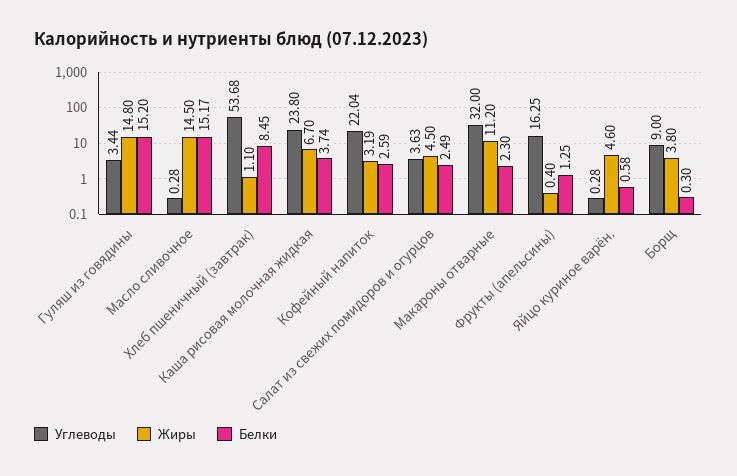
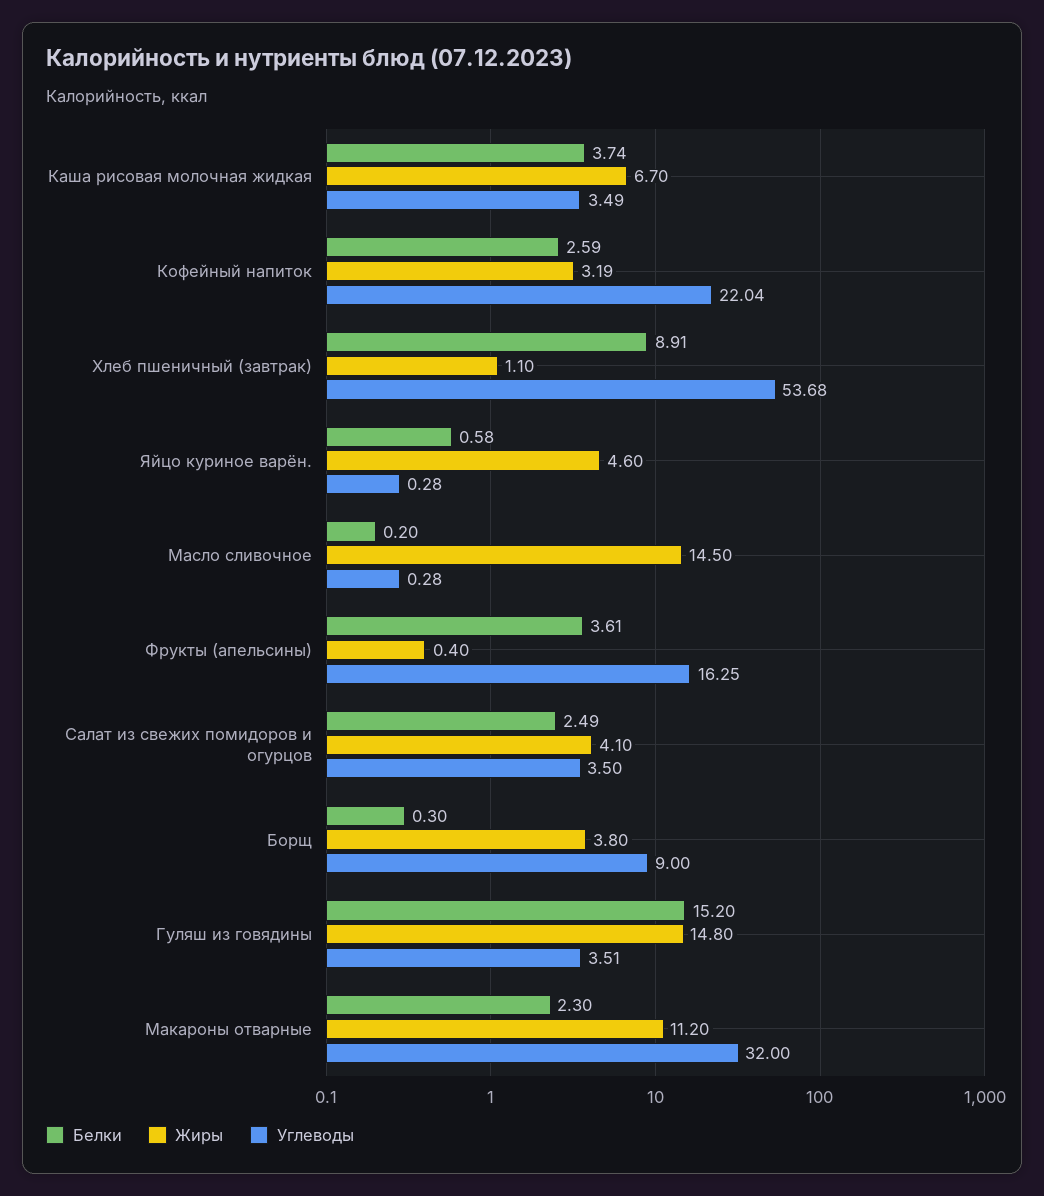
  {
    "Углеводы": {
-     "Гуляш из говядины": 3.44,
+     "Гуляш из говядины": 3.51,
      "Масло сливочное": 0.28,
      "Хлеб пшеничный (завтрак)": 53.68,
-     "Каша рисовая молочная жидкая": 23.8,
+     "Каша рисовая молочная жидкая": 3.49,
      "Кофейный напиток": 22.04,
-     "Салат из свежих помидоров и огурцов": 3.63,
+     "Салат из свежих помидоров и огурцов": 3.5,
      "Макароны отварные": 32,
      "Фрукты (апельсины)": 16.25,
      "Яйцо куриное варён.": 0.28,
      "Борщ": 9
    },
    "Жиры": {
      "Гуляш из говядины": 14.8,
      "Масло сливочное": 14.5,
      "Хлеб пшеничный (завтрак)": 1.1,
      "Каша рисовая молочная жидкая": 6.7,
      "Кофейный напиток": 3.19,
-     "Салат из свежих помидоров и огурцов": 4.5,
+     "Салат из свежих помидоров и огурцов": 4.1,
      "Макароны отварные": 11.2,
      "Фрукты (апельсины)": 0.4,
      "Яйцо куриное варён.": 4.6,
      "Борщ": 3.8
    },
    "Белки": {
      "Гуляш из говядины": 15.2,
-     "Масло сливочное": 15.17,
+     "Масло сливочное": 0.2,
-     "Хлеб пшеничный (завтрак)": 8.45,
+     "Хлеб пшеничный (завтрак)": 8.91,
      "Каша рисовая молочная жидкая": 3.74,
      "Кофейный напиток": 2.59,
      "Салат из свежих помидоров и огурцов": 2.49,
      "Макароны отварные": 2.3,
-     "Фрукты (апельсины)": 1.25,
+     "Фрукты (апельсины)": 3.61,
      "Яйцо куриное варён.": 0.58,
      "Борщ": 0.3
    }
  }

